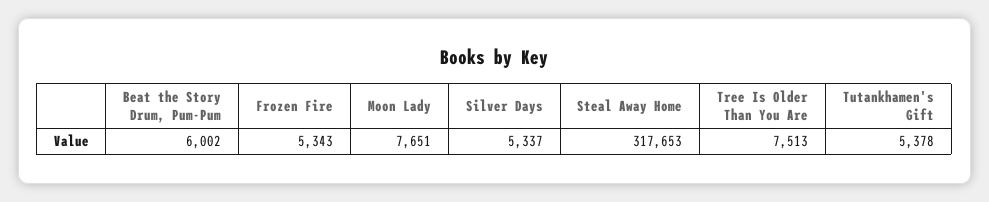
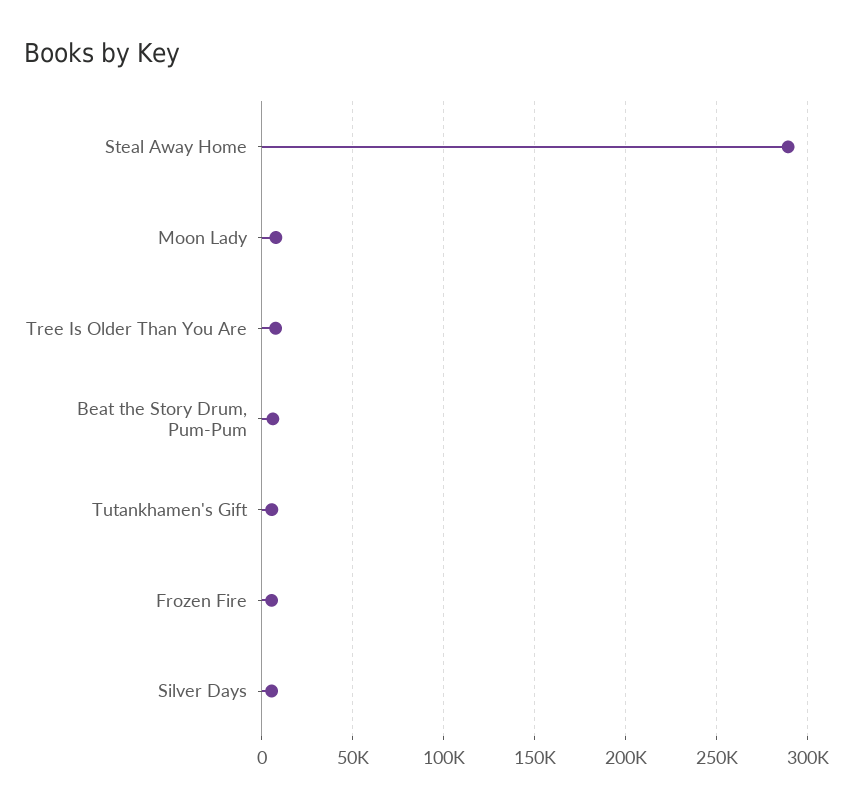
  {
    "Beat the Story Drum, Pum-Pum": 6002,
    "Frozen Fire": 5343,
    "Moon Lady": 7651,
    "Silver Days": 5337,
-   "Steal Away Home": 317653,
+   "Steal Away Home": 290000,
    "Tree Is Older Than You Are": 7513,
    "Tutankhamen's Gift": 5378
  }

